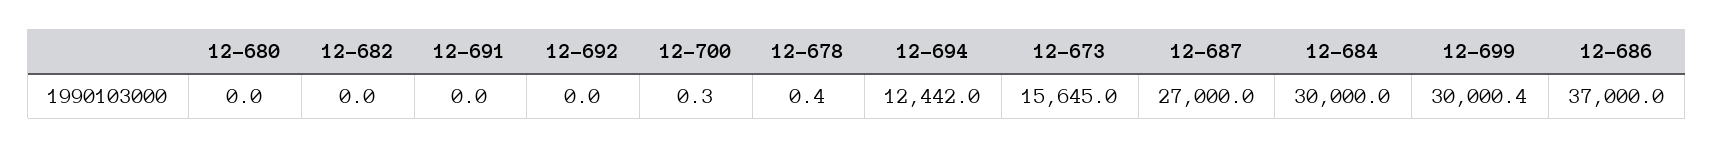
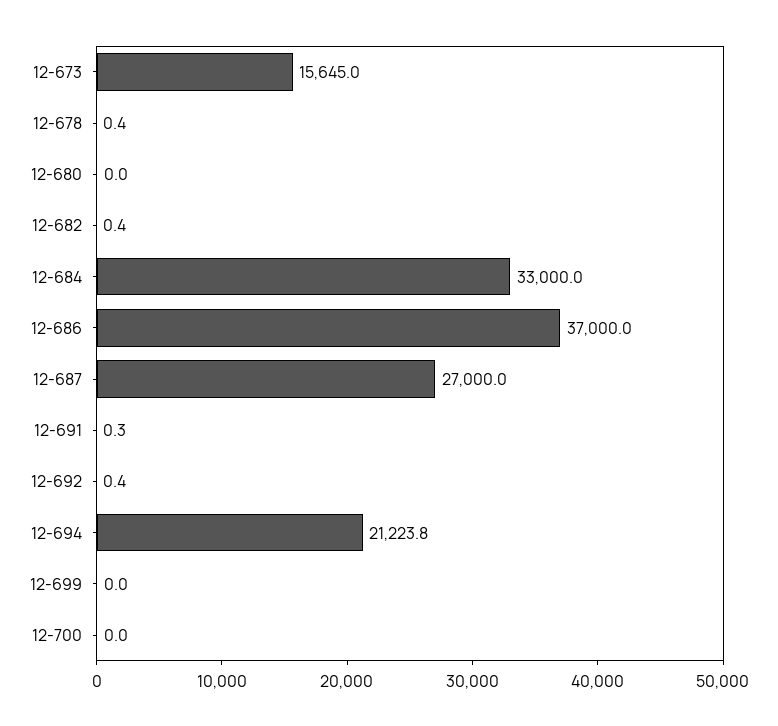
  {
    "12-680": 0,
-   "12-682": 0,
+   "12-682": 0.4,
-   "12-691": 0,
+   "12-691": 0.3,
-   "12-692": 0,
+   "12-692": 0.4,
-   "12-700": 0.3,
+   "12-700": 0,
    "12-678": 0.4,
-   "12-694": 12442,
+   "12-694": 21223.8,
    "12-673": 15645,
    "12-687": 27000,
-   "12-684": 30000,
+   "12-684": 33000,
-   "12-699": 30000.4,
+   "12-699": 0,
    "12-686": 37000
  }

